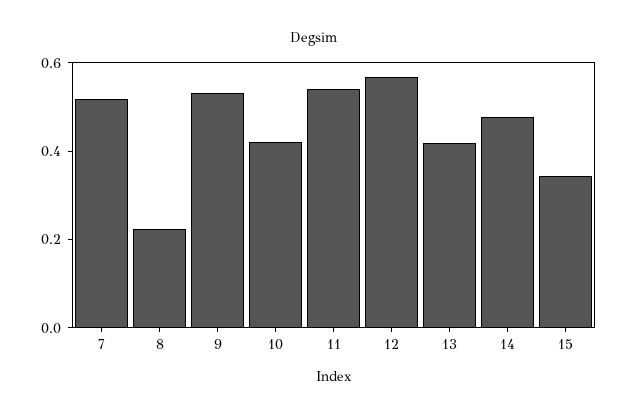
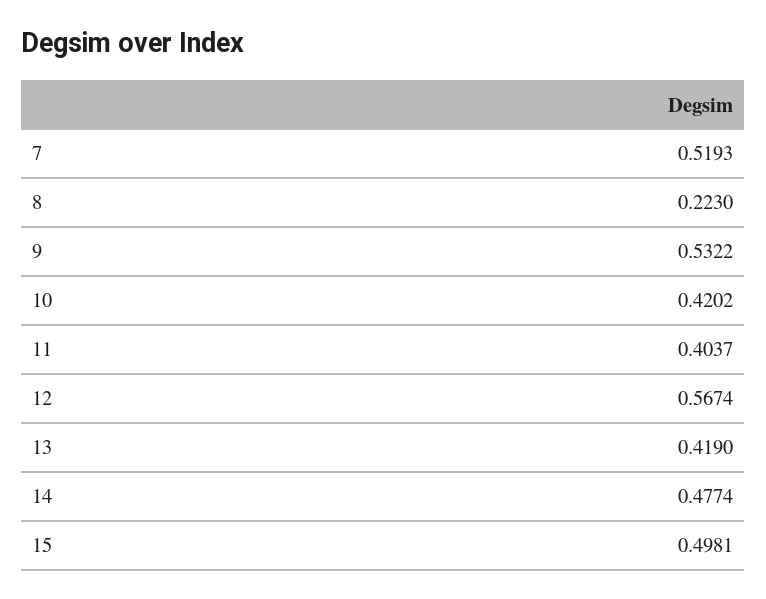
  {
    "7": 0.5193,
    "8": 0.223,
    "9": 0.5322,
    "10": 0.4202,
-   "11": 0.55,
+   "11": 0.4037,
    "12": 0.5674,
    "13": 0.419,
    "14": 0.4774,
-   "15": 0.35
+   "15": 0.4981
  }

